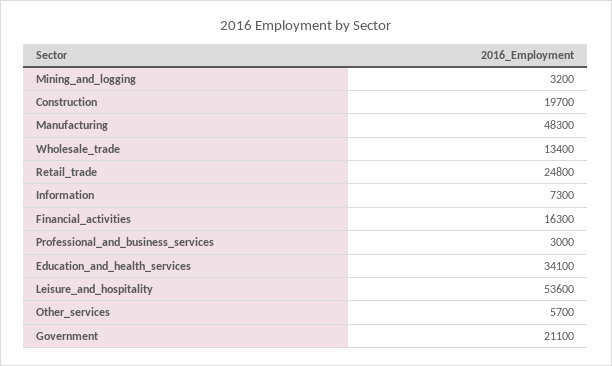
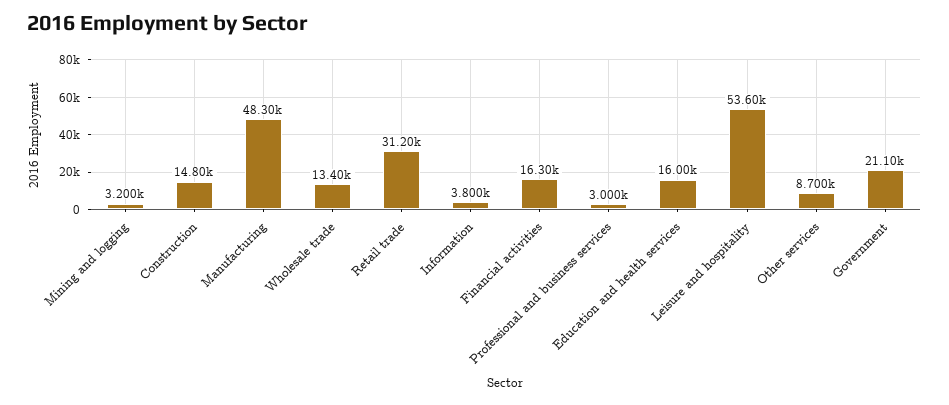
  {
    "Mining_and_logging": 3200,
-   "Construction": 19700,
+   "Construction": 14800,
    "Manufacturing": 48300,
    "Wholesale_trade": 13400,
-   "Retail_trade": 24800,
+   "Retail_trade": 31200,
-   "Information": 7300,
+   "Information": 3800,
    "Financial_activities": 16300,
    "Professional_and_business_services": 3000,
-   "Education_and_health_services": 34100,
+   "Education_and_health_services": 16000,
    "Leisure_and_hospitality": 53600,
-   "Other_services": 5700,
+   "Other_services": 8700,
    "Government": 21100
  }

